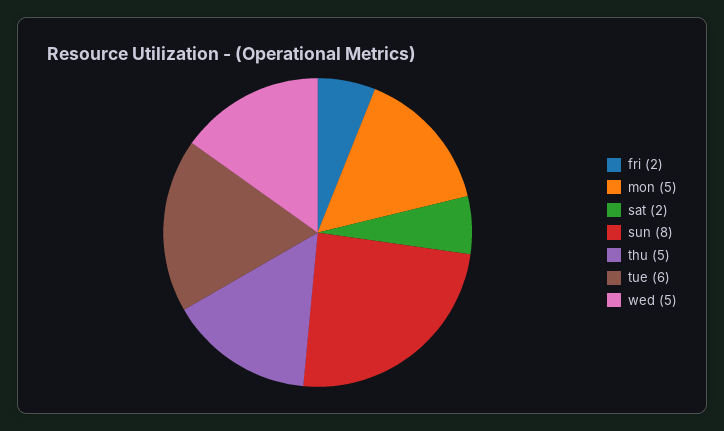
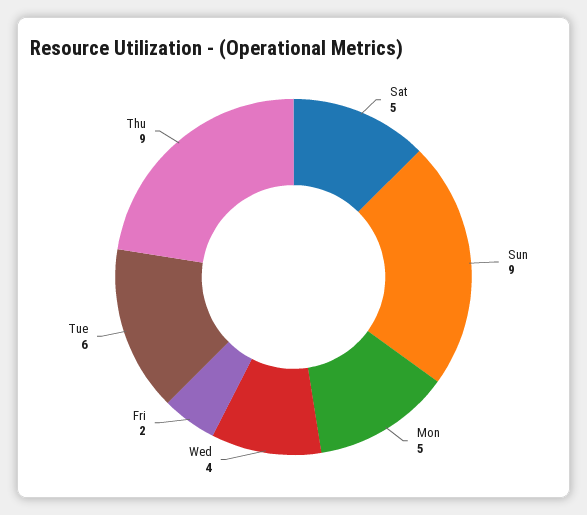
  {
    "fri": 2,
    "mon": 5,
-   "sat": 2,
+   "sat": 5,
-   "sun": 8,
+   "sun": 9,
-   "thu": 5,
+   "thu": 9,
    "tue": 6,
-   "wed": 5
+   "wed": 4
  }

